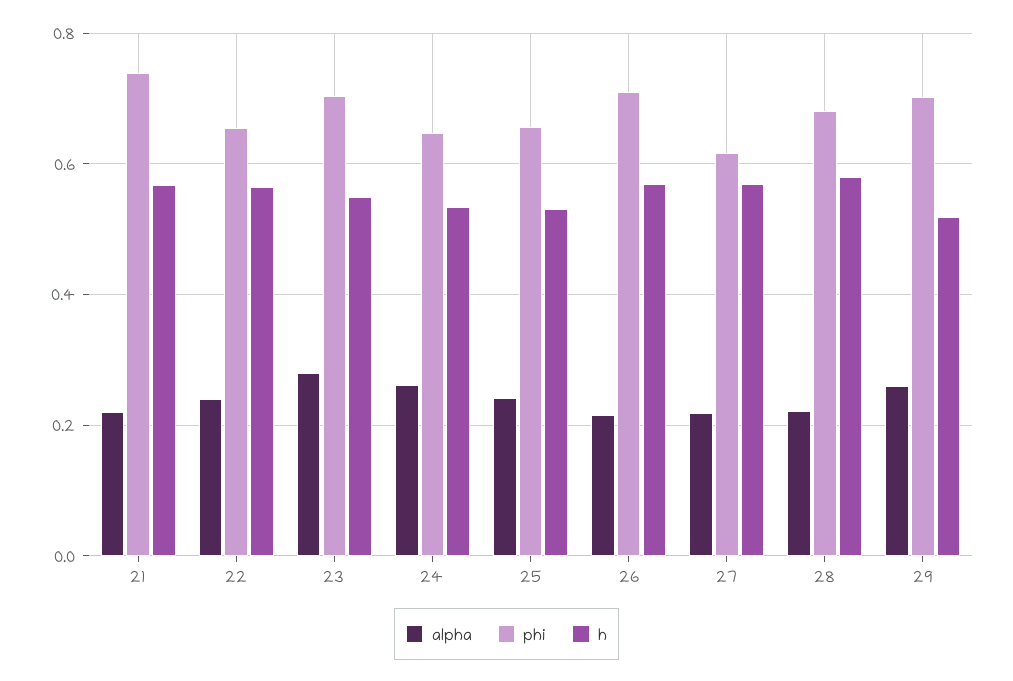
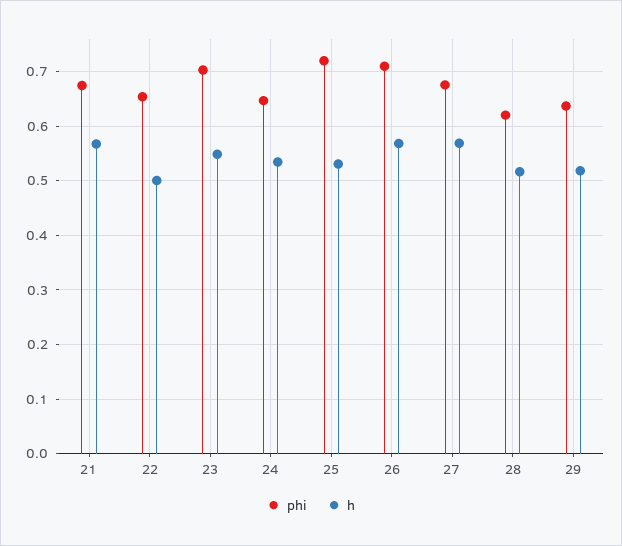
  {
-   "alpha": {
-     "21": 0.22,
-     "22": 0.24,
-     "23": 0.28,
-     "24": 0.26,
-     "25": 0.24,
-     "26": 0.22,
-     "27": 0.22,
-     "28": 0.22,
-     "29": 0.26
-   },
    "phi": {
-     "21": 0.74,
+     "21": 0.68,
      "22": 0.66,
      "23": 0.7,
      "24": 0.64,
-     "25": 0.66,
+     "25": 0.72,
      "26": 0.7,
-     "27": 0.62,
+     "27": 0.68,
-     "28": 0.68,
+     "28": 0.62,
-     "29": 0.7
+     "29": 0.64
    },
    "h": {
      "21": 0.56,
-     "22": 0.56,
+     "22": 0.5,
      "23": 0.54,
      "24": 0.54,
      "25": 0.54,
      "26": 0.56,
      "27": 0.56,
-     "28": 0.58,
+     "28": 0.52,
      "29": 0.52
    }
  }

